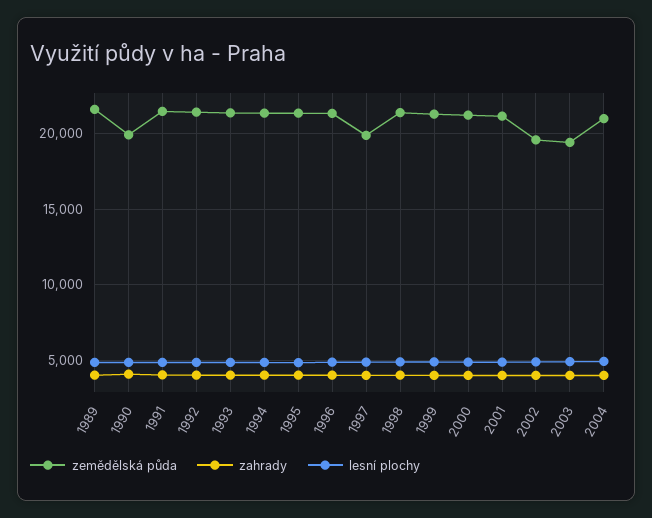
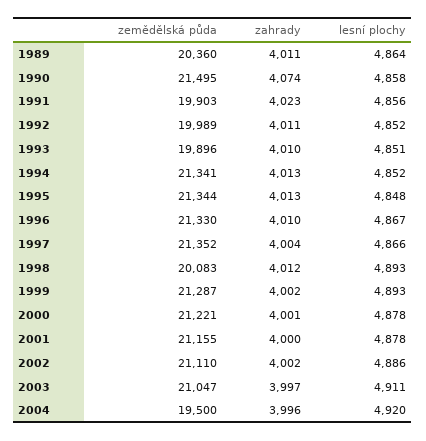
  {
    "zemědělská půda": {
-     "1989": 21500,
+     "1989": 20360,
-     "1990": 20000,
+     "1990": 21495,
-     "1991": 21500,
+     "1991": 19903,
-     "1992": 21500,
+     "1992": 19989,
-     "1993": 21500,
+     "1993": 19896,
      "1994": 21341,
      "1995": 21344,
      "1996": 21330,
-     "1997": 20000,
+     "1997": 21352,
-     "1998": 21500,
+     "1998": 20083,
      "1999": 21287,
      "2000": 21221,
      "2001": 21155,
-     "2002": 19500,
+     "2002": 21110,
-     "2003": 19500,
+     "2003": 21047,
-     "2004": 21000
+     "2004": 19500
    },
    "zahrady": {
      "1989": 4011,
      "1990": 4074,
      "1991": 4023,
      "1992": 4011,
      "1993": 4010,
      "1994": 4013,
      "1995": 4013,
      "1996": 4010,
      "1997": 4004,
      "1998": 4012,
      "1999": 4002,
      "2000": 4001,
      "2001": 4000,
      "2002": 4002,
      "2003": 3997,
      "2004": 3996
    },
    "lesní plochy": {
      "1989": 4864,
      "1990": 4858,
      "1991": 4856,
      "1992": 4852,
      "1993": 4851,
      "1994": 4852,
      "1995": 4848,
      "1996": 4867,
      "1997": 4866,
      "1998": 4893,
      "1999": 4893,
      "2000": 4878,
      "2001": 4878,
      "2002": 4886,
      "2003": 4911,
      "2004": 4920
    }
  }

